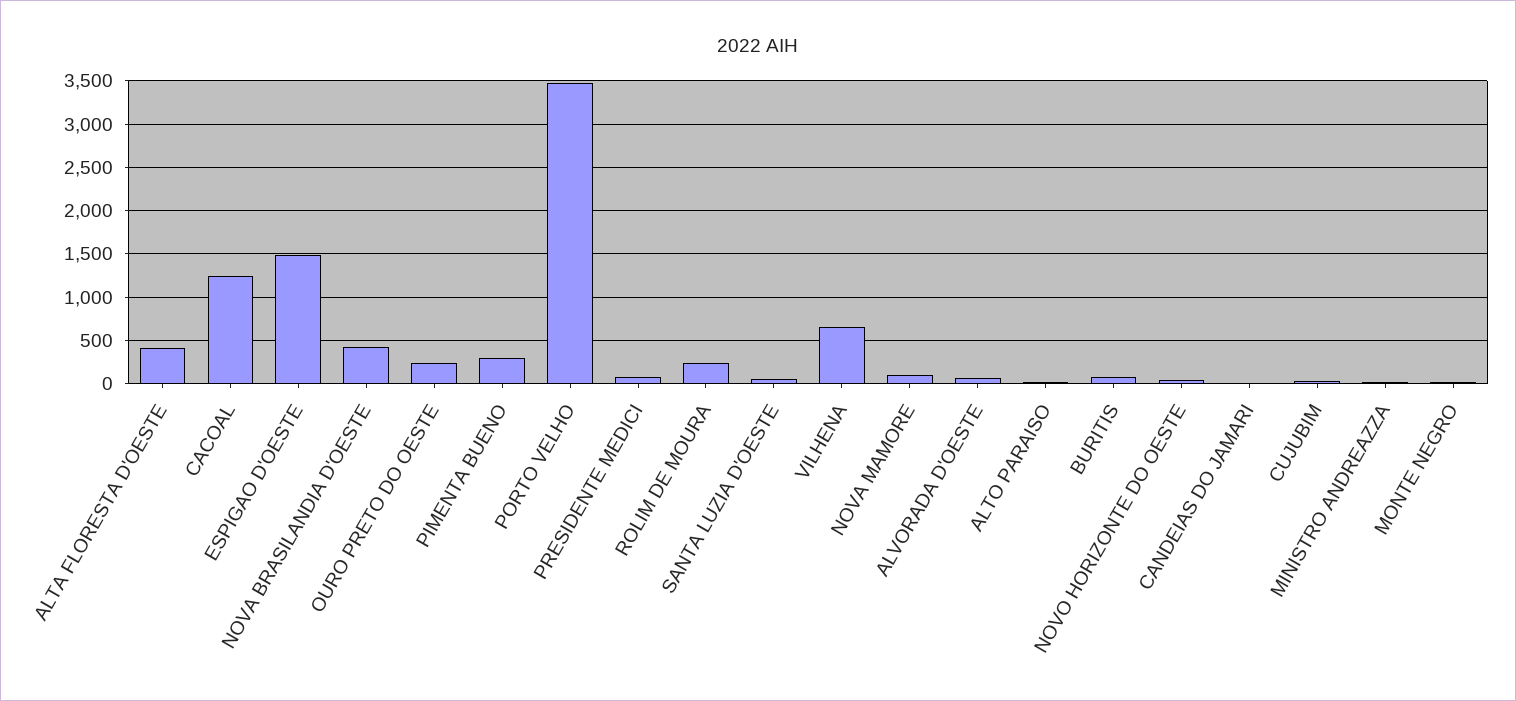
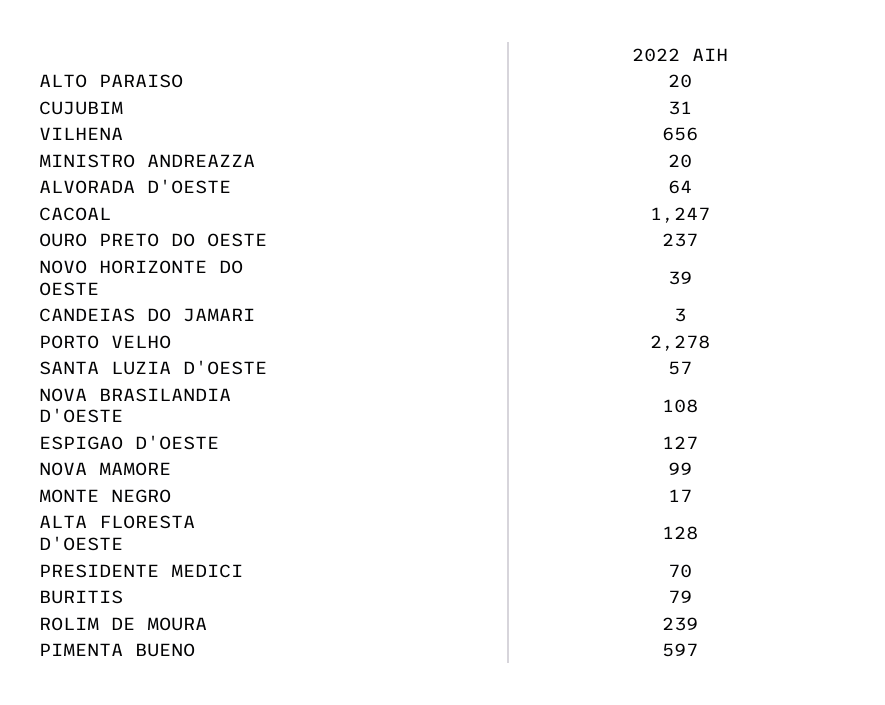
  {
-   "ALTA FLORESTA D'OESTE": 400,
+   "ALTA FLORESTA D'OESTE": 128,
    "CACOAL": 1247,
-   "ESPIGAO D'OESTE": 1500,
+   "ESPIGAO D'OESTE": 127,
-   "NOVA BRASILANDIA D'OESTE": 400,
+   "NOVA BRASILANDIA D'OESTE": 108,
    "OURO PRETO DO OESTE": 237,
-   "PIMENTA BUENO": 300,
+   "PIMENTA BUENO": 597,
-   "PORTO VELHO": 3500,
+   "PORTO VELHO": 2278,
    "PRESIDENTE MEDICI": 70,
    "ROLIM DE MOURA": 239,
    "SANTA LUZIA D'OESTE": 57,
    "VILHENA": 656,
    "NOVA MAMORE": 99,
    "ALVORADA D'OESTE": 64,
    "ALTO PARAISO": 20,
    "BURITIS": 79,
    "NOVO HORIZONTE DO OESTE": 39,
    "CANDEIAS DO JAMARI": 3,
    "CUJUBIM": 31,
    "MINISTRO ANDREAZZA": 20,
    "MONTE NEGRO": 17
  }

